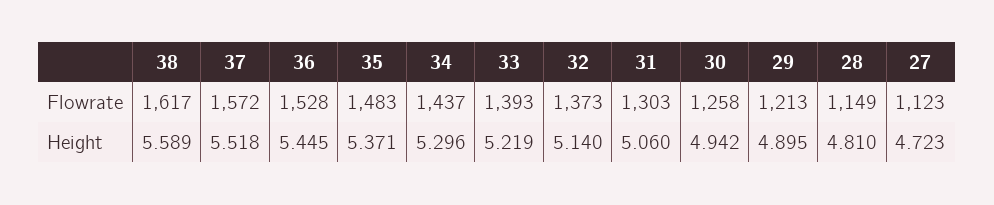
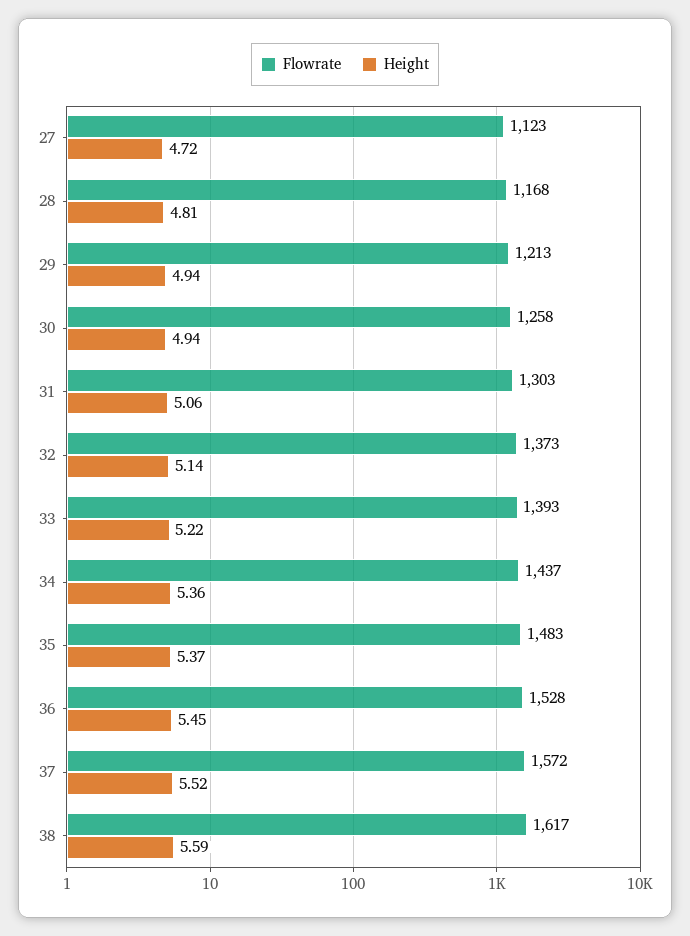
  {
    "Flowrate": {
      "38": 1617,
      "37": 1572,
      "36": 1528,
      "35": 1483,
      "34": 1437,
      "33": 1393,
      "32": 1373,
      "31": 1303,
      "30": 1258,
      "29": 1213,
-     "28": 1149,
+     "28": 1168,
      "27": 1123
    },
    "Height": {
      "38": 5.589,
      "37": 5.518,
      "36": 5.445,
      "35": 5.371,
-     "34": 5.296,
+     "34": 5.36,
      "33": 5.219,
      "32": 5.14,
      "31": 5.06,
      "30": 4.942,
-     "29": 4.895,
+     "29": 4.94,
      "28": 4.81,
      "27": 4.723
    }
  }

